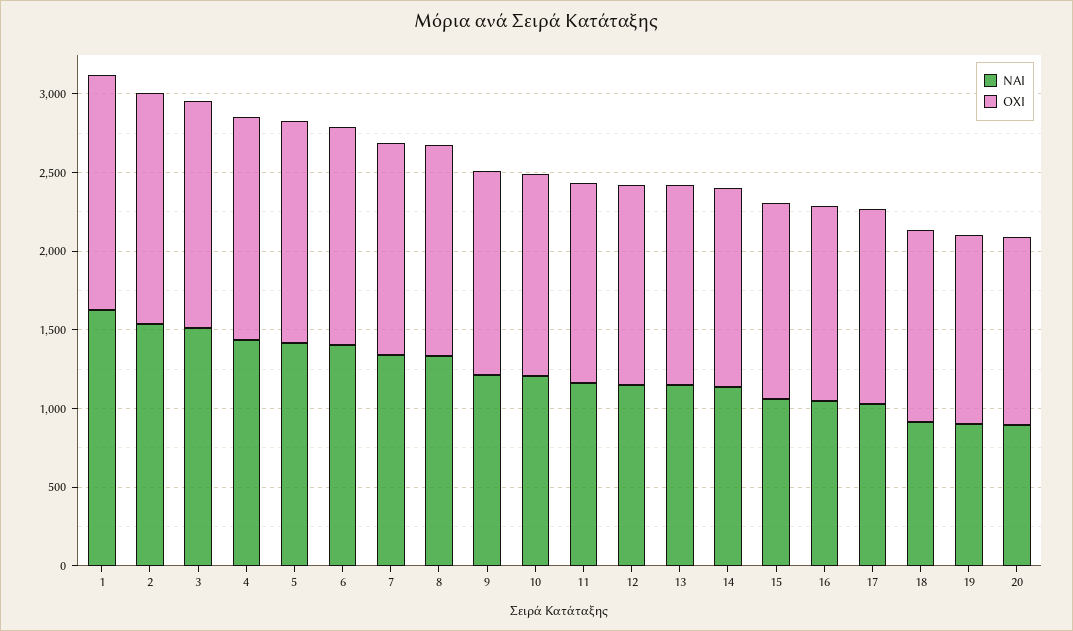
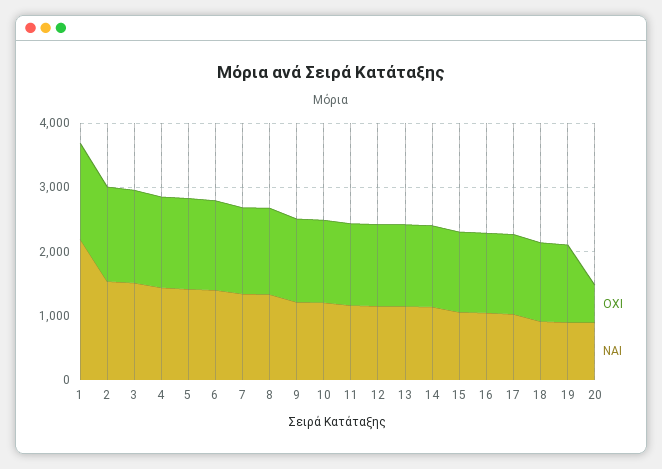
  {
    "ΝΑΙ": {
-     "1": 1600,
+     "1": 2200,
      "2": 1500,
      "3": 1500,
      "4": 1400,
      "5": 1400,
      "6": 1400,
      "7": 1300,
      "8": 1300,
      "9": 1200,
      "10": 1200,
      "11": 1200,
      "12": 1200,
      "13": 1100,
      "14": 1100,
      "15": 1100,
      "16": 1000,
      "17": 1000,
      "18": 900,
      "19": 900,
      "20": 900
    },
    "ΟΧΙ": {
      "1": 1500,
      "2": 1500,
      "3": 1400,
      "4": 1400,
      "5": 1400,
      "6": 1400,
      "7": 1300,
      "8": 1300,
      "9": 1300,
      "10": 1300,
      "11": 1300,
      "12": 1300,
      "13": 1300,
      "14": 1300,
      "15": 1200,
      "16": 1200,
      "17": 1200,
      "18": 1200,
      "19": 1200,
-     "20": 1200
+     "20": 600
    }
  }

